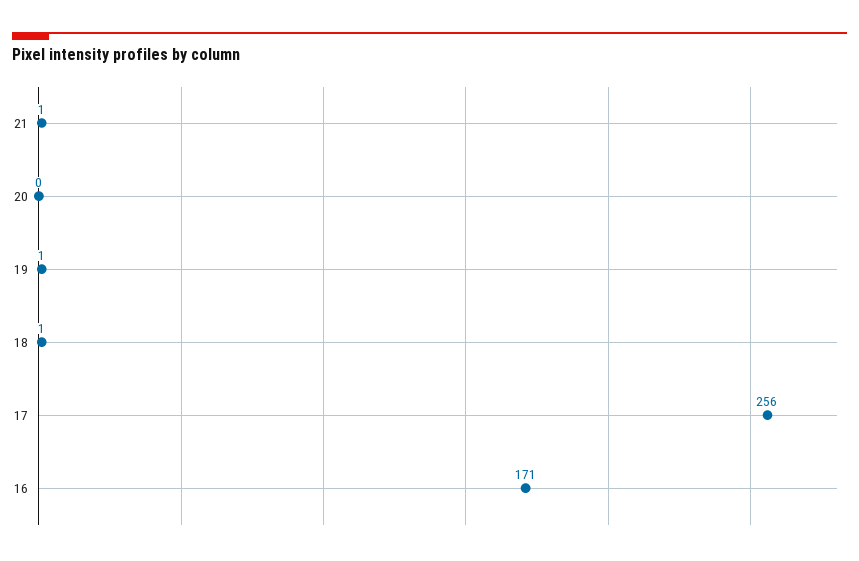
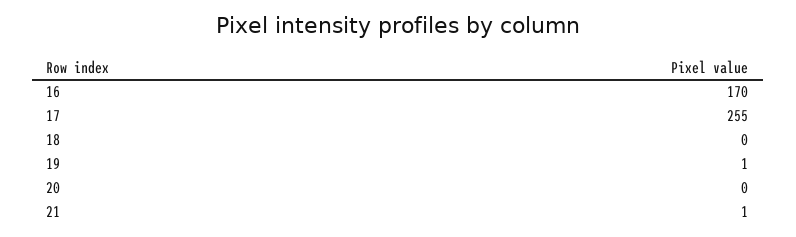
  {
    "21": 1,
    "20": 0,
    "19": 1,
-   "18": 1,
+   "18": 0,
-   "17": 256,
+   "17": 255,
-   "16": 171
+   "16": 170
  }

